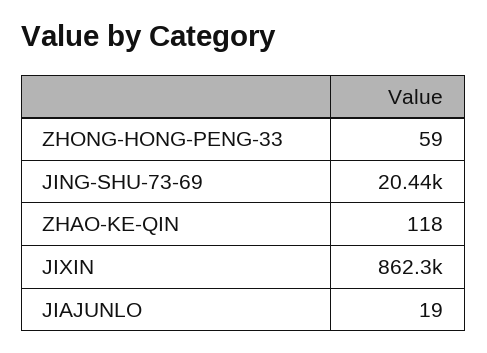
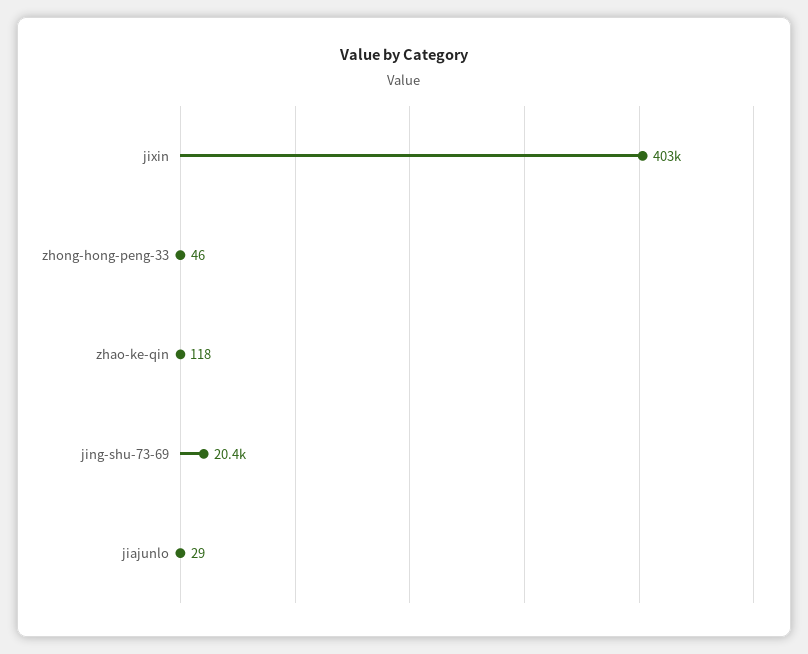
  {
-   "ZHONG-HONG-PENG-33": 59,
+   "ZHONG-HONG-PENG-33": 46,
    "JING-SHU-73-69": 20440,
    "ZHAO-KE-QIN": 118,
-   "JIXIN": 862300,
+   "JIXIN": 403000,
-   "JIAJUNLO": 19
+   "JIAJUNLO": 29
  }

